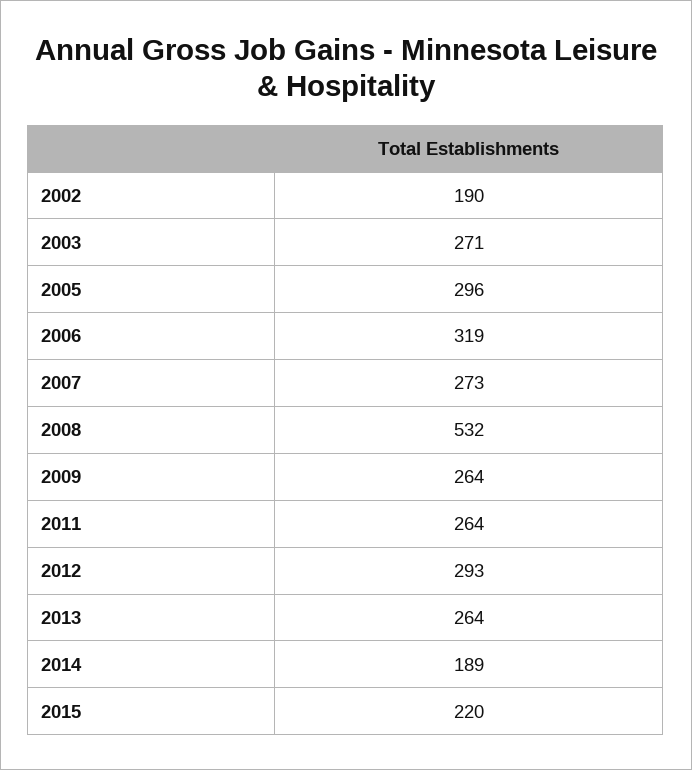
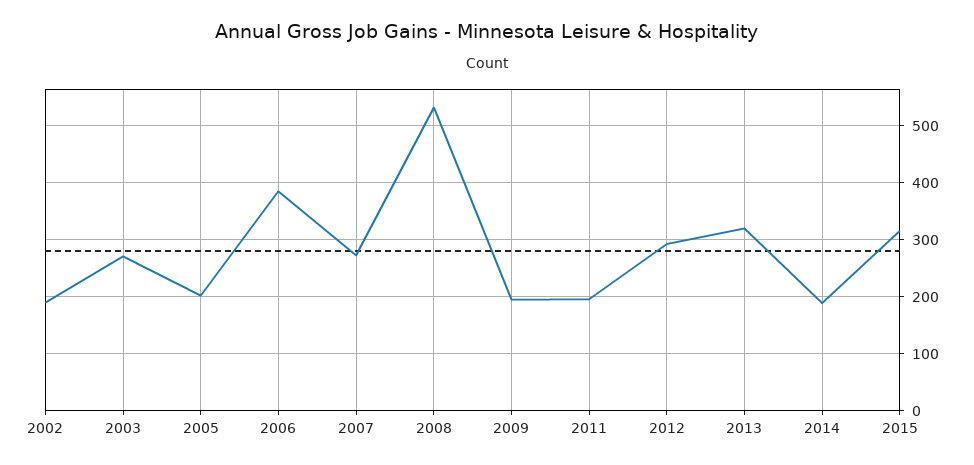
  {
    "2002": 190,
    "2003": 271,
-   "2005": 296,
+   "2005": 200,
-   "2006": 319,
+   "2006": 380,
    "2007": 273,
    "2008": 532,
-   "2009": 264,
+   "2009": 200,
-   "2011": 264,
+   "2011": 200,
    "2012": 293,
-   "2013": 264,
+   "2013": 320,
    "2014": 189,
-   "2015": 220
+   "2015": 320
  }

